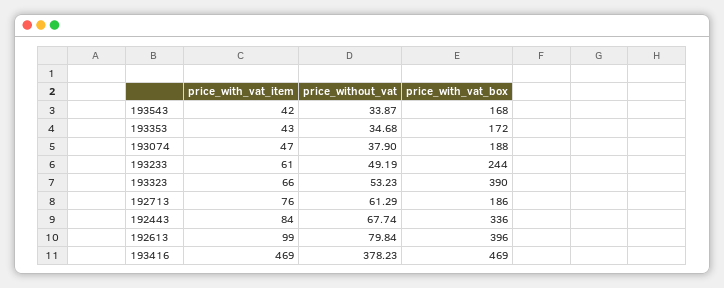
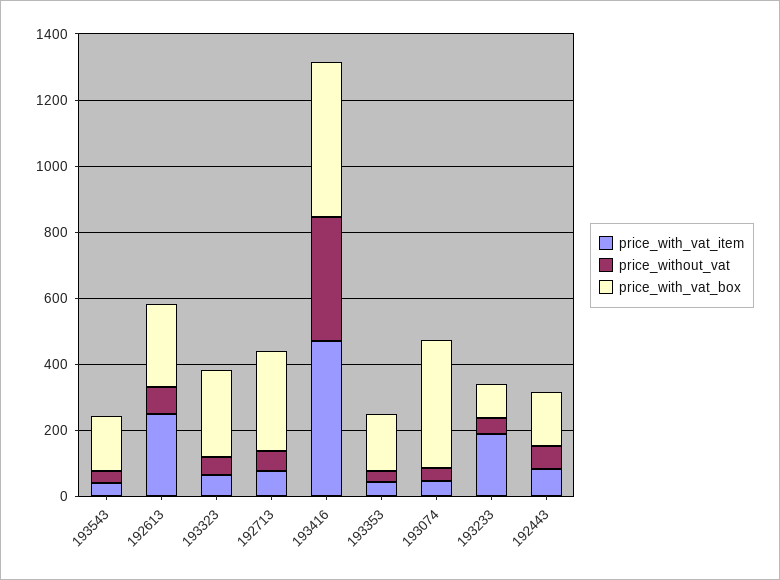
  {
    "price_with_vat_item": {
      "193543": 42,
      "193353": 43,
      "193074": 47,
-     "193233": 61,
+     "193233": 200,
      "193323": 66,
      "192713": 76,
      "192443": 84,
-     "192613": 99,
+     "192613": 250,
      "193416": 469
    },
    "price_without_vat": {
      "193543": 33.87,
      "193353": 34.68,
      "193074": 37.9,
      "193233": 49.19,
      "193323": 53.23,
      "192713": 61.29,
      "192443": 67.74,
      "192613": 79.84,
      "193416": 378.23
    },
    "price_with_vat_box": {
      "193543": 168,
      "193353": 172,
-     "193074": 188,
+     "193074": 400,
-     "193233": 244,
+     "193233": 100,
-     "193323": 390,
+     "193323": 250,
-     "192713": 186,
+     "192713": 300,
-     "192443": 336,
+     "192443": 150,
-     "192613": 396,
+     "192613": 250,
      "193416": 469
    }
  }

